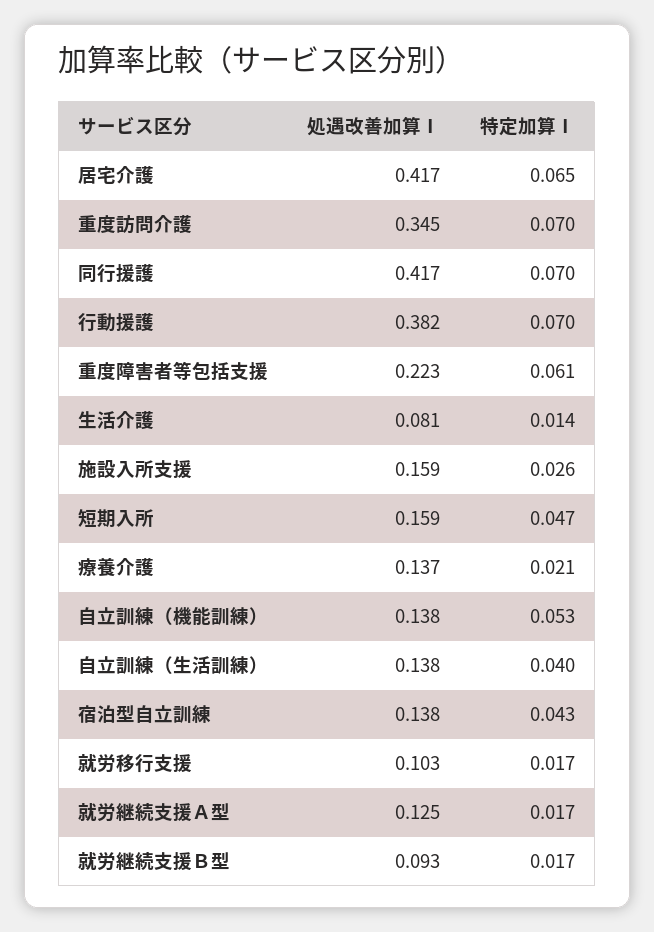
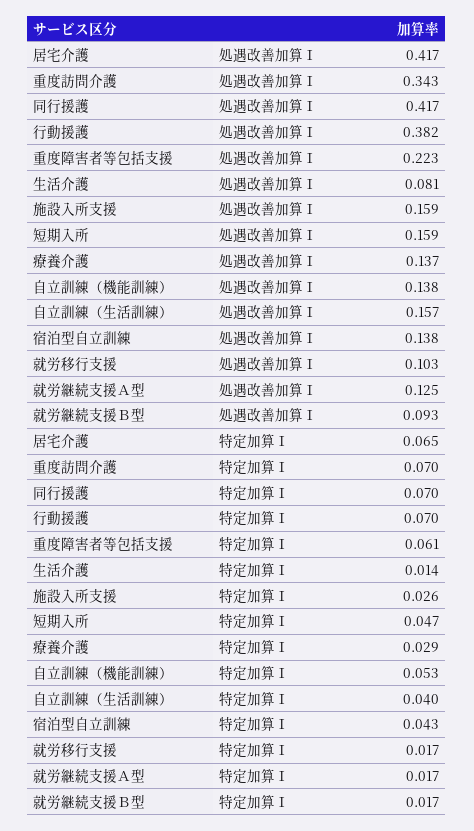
  {
    "処遇改善加算Ⅰ": {
      "居宅介護": 0.417,
-     "重度訪問介護": 0.345,
+     "重度訪問介護": 0.343,
      "同行援護": 0.417,
      "行動援護": 0.382,
      "重度障害者等包括支援": 0.223,
      "生活介護": 0.081,
      "施設入所支援": 0.159,
      "短期入所": 0.159,
      "療養介護": 0.137,
      "自立訓練（機能訓練）": 0.138,
-     "自立訓練（生活訓練）": 0.138,
+     "自立訓練（生活訓練）": 0.157,
      "宿泊型自立訓練": 0.138,
      "就労移行支援": 0.103,
      "就労継続支援Ａ型": 0.125,
      "就労継続支援Ｂ型": 0.093
    },
    "特定加算Ⅰ": {
      "居宅介護": 0.065,
      "重度訪問介護": 0.07,
      "同行援護": 0.07,
      "行動援護": 0.07,
      "重度障害者等包括支援": 0.061,
      "生活介護": 0.014,
      "施設入所支援": 0.026,
      "短期入所": 0.047,
-     "療養介護": 0.021,
+     "療養介護": 0.029,
      "自立訓練（機能訓練）": 0.053,
      "自立訓練（生活訓練）": 0.04,
      "宿泊型自立訓練": 0.043,
      "就労移行支援": 0.017,
      "就労継続支援Ａ型": 0.017,
      "就労継続支援Ｂ型": 0.017
    }
  }

